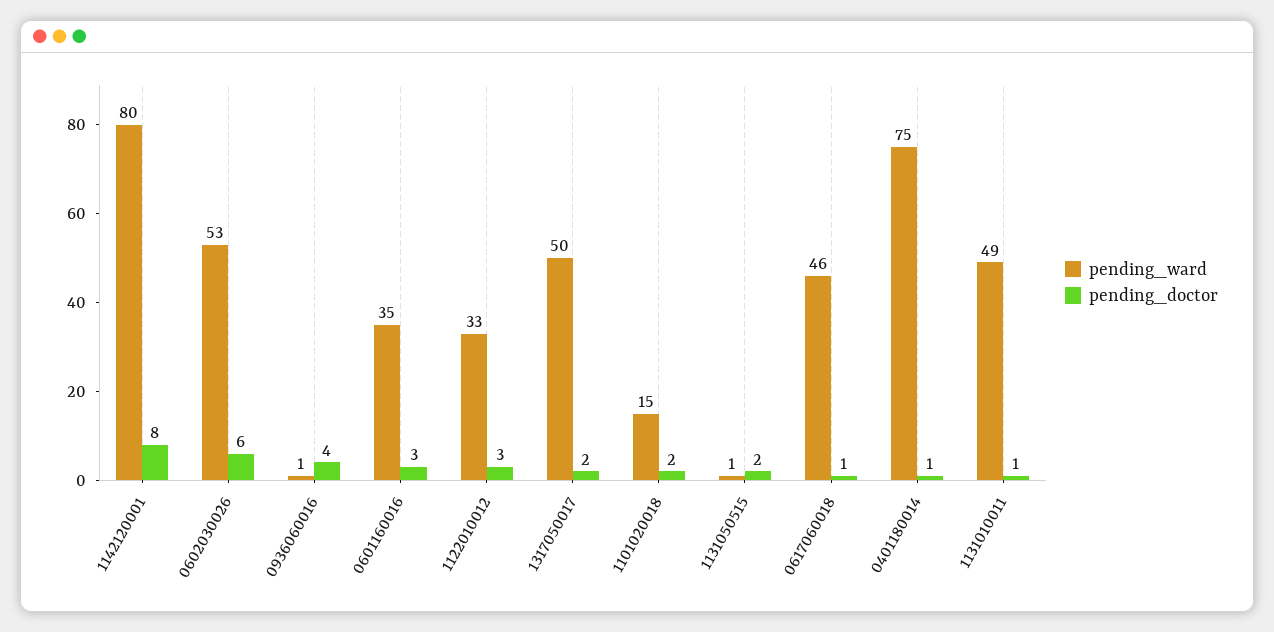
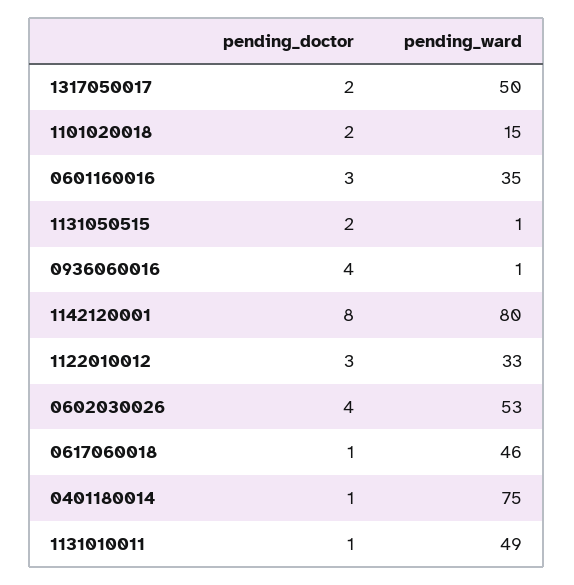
  {
    "pending_ward": {
      "1142120001": 80,
      "0602030026": 53,
      "0936060016": 1,
      "0601160016": 35,
      "1122010012": 33,
      "1317050017": 50,
      "1101020018": 15,
      "1131050515": 1,
      "0617060018": 46,
      "0401180014": 75,
      "1131010011": 49
    },
    "pending_doctor": {
      "1142120001": 8,
-     "0602030026": 6,
+     "0602030026": 4,
      "0936060016": 4,
      "0601160016": 3,
      "1122010012": 3,
      "1317050017": 2,
      "1101020018": 2,
      "1131050515": 2,
      "0617060018": 1,
      "0401180014": 1,
      "1131010011": 1
    }
  }

